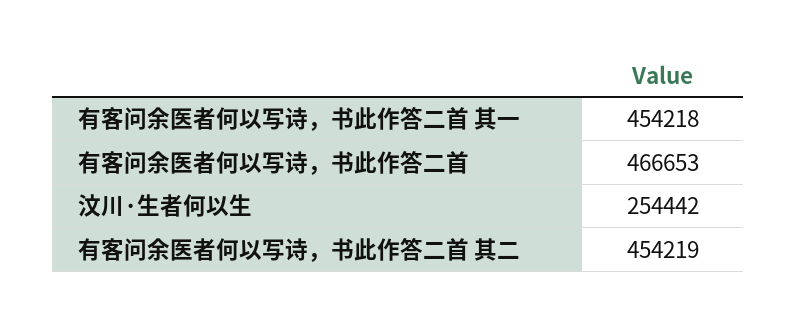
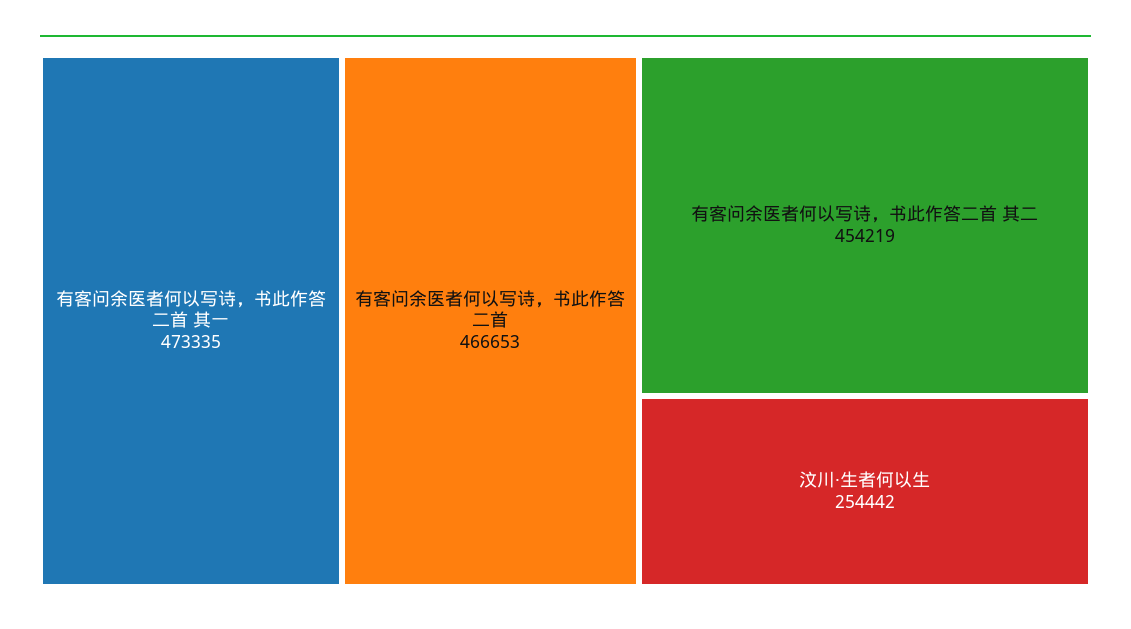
  {
-   "有客问余医者何以写诗，书此作答二首 其一": 454218,
+   "有客问余医者何以写诗，书此作答二首 其一": 473335,
    "有客问余医者何以写诗，书此作答二首": 466653,
    "汶川·生者何以生": 254442,
    "有客问余医者何以写诗，书此作答二首 其二": 454219
  }

